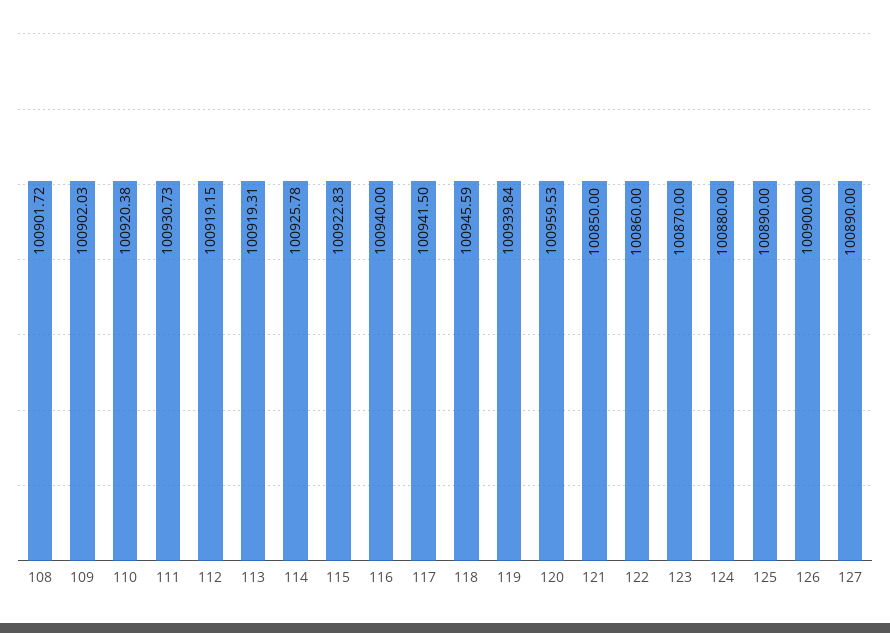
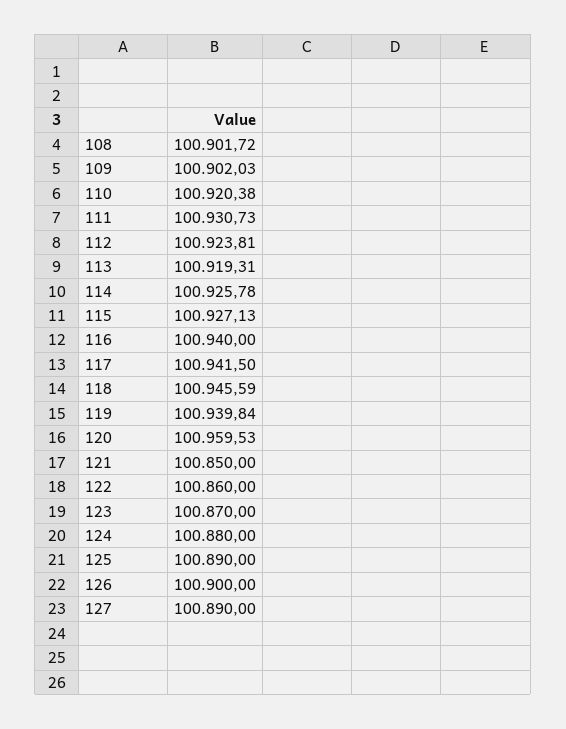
  {
    "108": 100901.72,
    "109": 100902.03,
    "110": 100920.38,
    "111": 100930.73,
-   "112": 100919.15,
+   "112": 100923.81,
    "113": 100919.31,
    "114": 100925.78,
-   "115": 100922.83,
+   "115": 100927.13,
    "116": 100940,
    "117": 100941.5,
    "118": 100945.59,
    "119": 100939.84,
    "120": 100959.53,
    "121": 100850,
    "122": 100860,
    "123": 100870,
    "124": 100880,
    "125": 100890,
    "126": 100900,
    "127": 100890
  }

